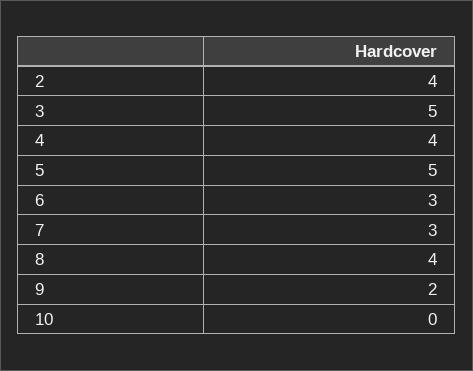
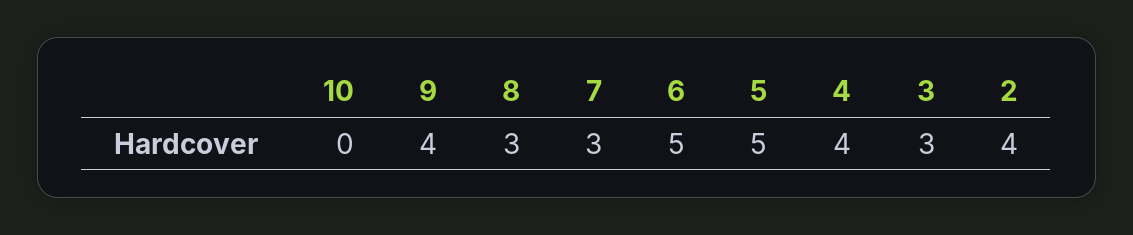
  {
    "2": 4,
-   "3": 5,
+   "3": 3,
    "4": 4,
    "5": 5,
-   "6": 3,
+   "6": 5,
    "7": 3,
-   "8": 4,
+   "8": 3,
-   "9": 2,
+   "9": 4,
    "10": 0
  }

